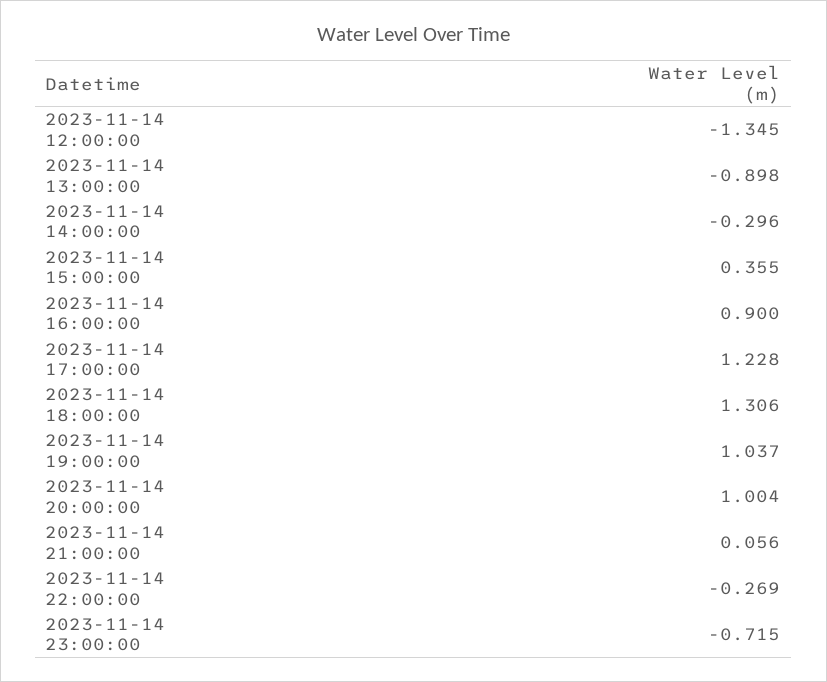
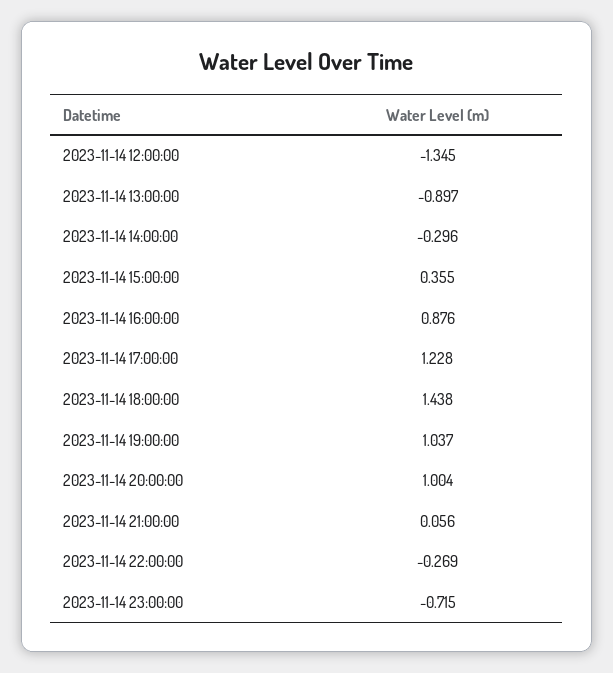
  {
    "2023-11-14 12:00:00": -1.345,
-   "2023-11-14 13:00:00": -0.898,
+   "2023-11-14 13:00:00": -0.897,
    "2023-11-14 14:00:00": -0.296,
    "2023-11-14 15:00:00": 0.355,
-   "2023-11-14 16:00:00": 0.9,
+   "2023-11-14 16:00:00": 0.876,
    "2023-11-14 17:00:00": 1.228,
-   "2023-11-14 18:00:00": 1.306,
+   "2023-11-14 18:00:00": 1.438,
    "2023-11-14 19:00:00": 1.037,
    "2023-11-14 20:00:00": 1.004,
    "2023-11-14 21:00:00": 0.056,
    "2023-11-14 22:00:00": -0.269,
    "2023-11-14 23:00:00": -0.715
  }

